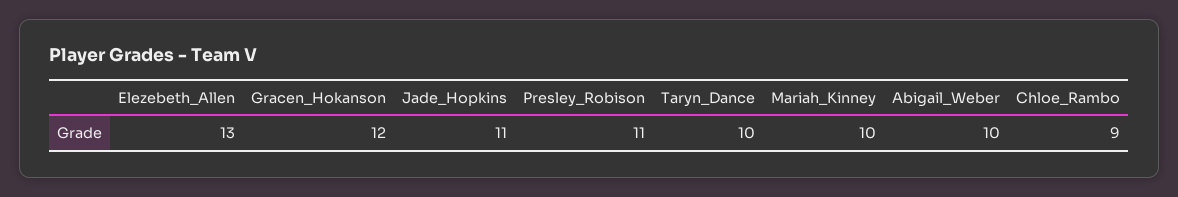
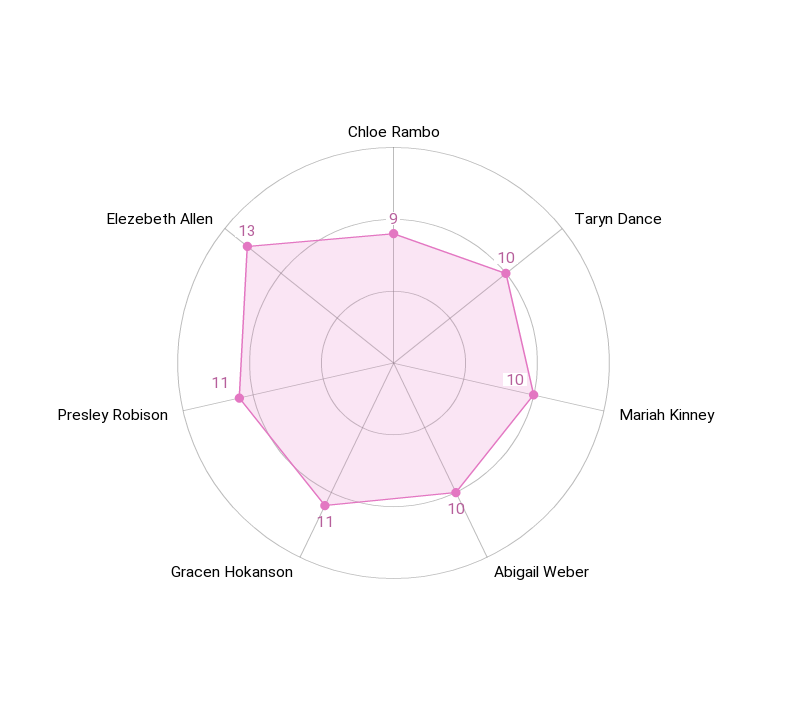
  {
    "Elezebeth_Allen": 13,
-   "Gracen_Hokanson": 12,
+   "Gracen_Hokanson": 11,
-   "Jade_Hopkins": 11,
    "Presley_Robison": 11,
    "Taryn_Dance": 10,
    "Mariah_Kinney": 10,
    "Abigail_Weber": 10,
    "Chloe_Rambo": 9
  }

